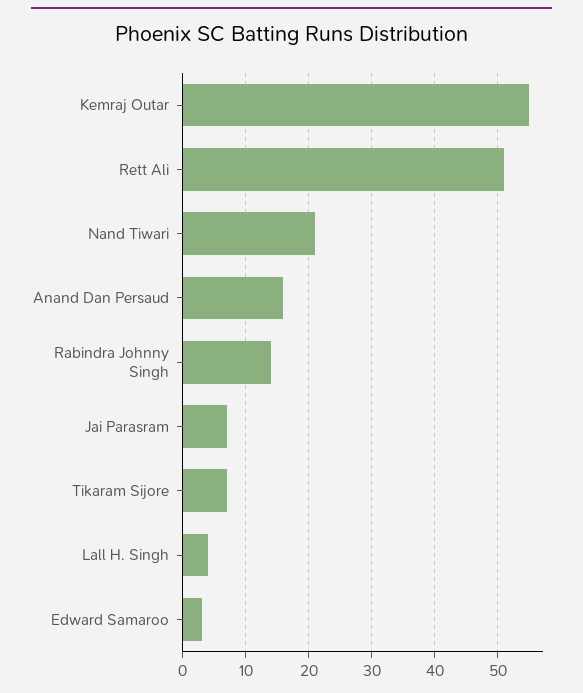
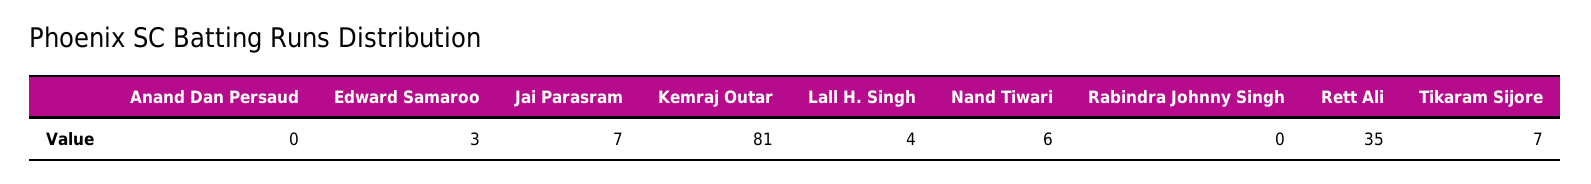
  {
-   "Kemraj Outar": 55,
+   "Kemraj Outar": 81,
-   "Rett Ali": 51,
+   "Rett Ali": 35,
-   "Nand Tiwari": 21,
+   "Nand Tiwari": 6,
-   "Anand Dan Persaud": 16,
+   "Anand Dan Persaud": 0,
-   "Rabindra Johnny Singh": 14,
+   "Rabindra Johnny Singh": 0,
    "Jai Parasram": 7,
    "Tikaram Sijore": 7,
    "Lall H. Singh": 4,
    "Edward Samaroo": 3
  }

